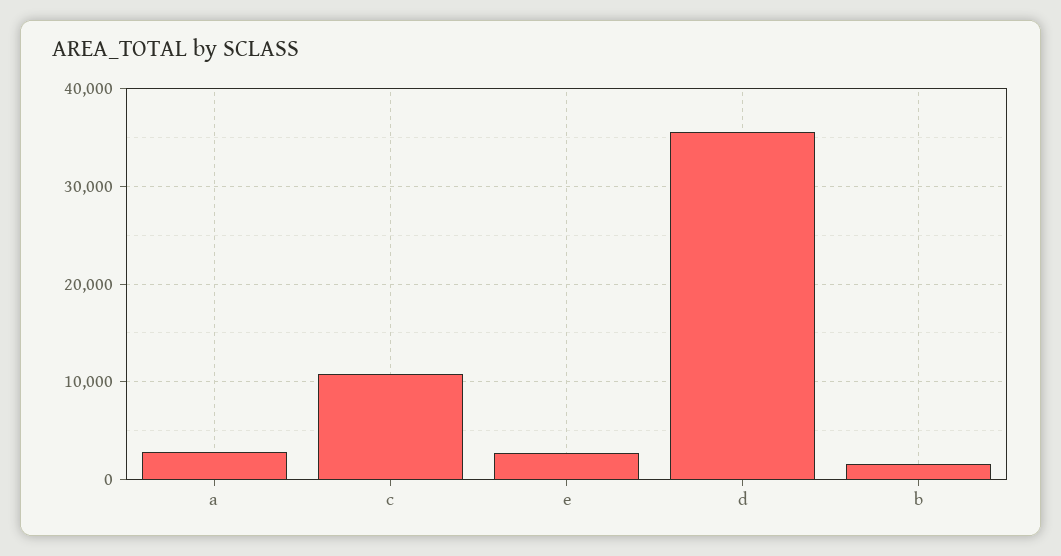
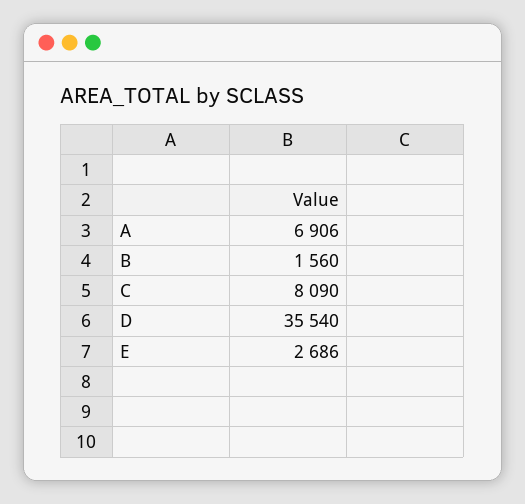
  {
-   "a": 3000,
+   "a": 6906,
-   "c": 11000,
+   "c": 8090,
    "e": 2686,
    "d": 35540,
    "b": 1560
  }

